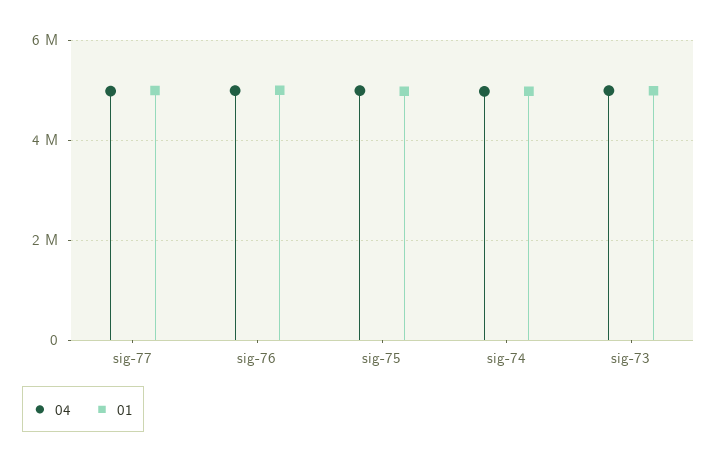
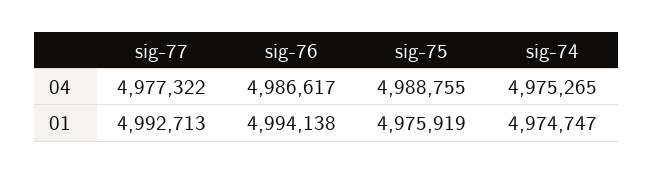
  {
    "04": {
      "sig-77": 4977322,
      "sig-76": 4986617,
      "sig-75": 4988755,
-     "sig-74": 4975265,
+     "sig-74": 4975265
-     "sig-73": 5000000
    },
    "01": {
      "sig-77": 4992713,
      "sig-76": 4994138,
      "sig-75": 4975919,
-     "sig-74": 4974747,
+     "sig-74": 4974747
-     "sig-73": 5000000
    }
  }

